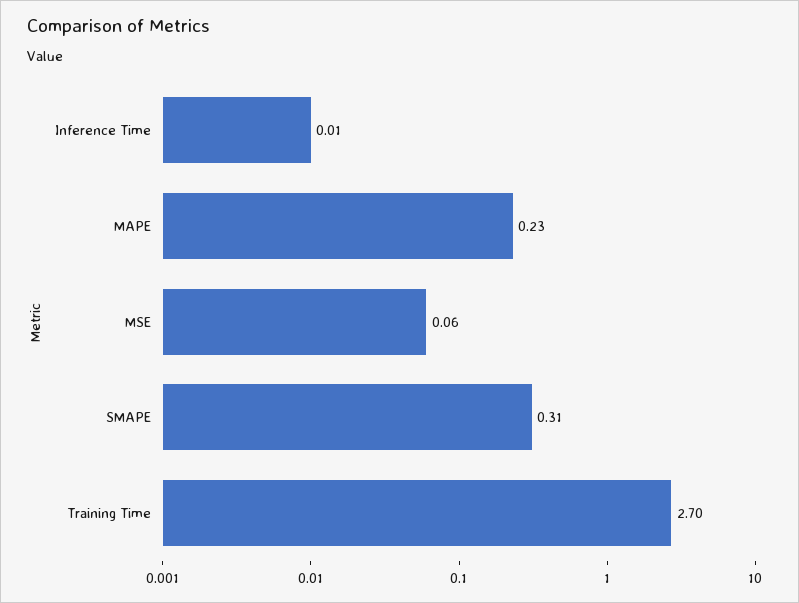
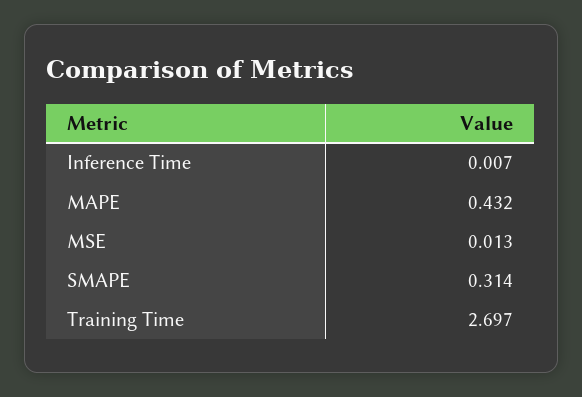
  {
    "Inference Time": 0.007,
-   "MAPE": 0.23,
+   "MAPE": 0.432,
-   "MSE": 0.06,
+   "MSE": 0.013,
    "SMAPE": 0.314,
    "Training Time": 2.697
  }

